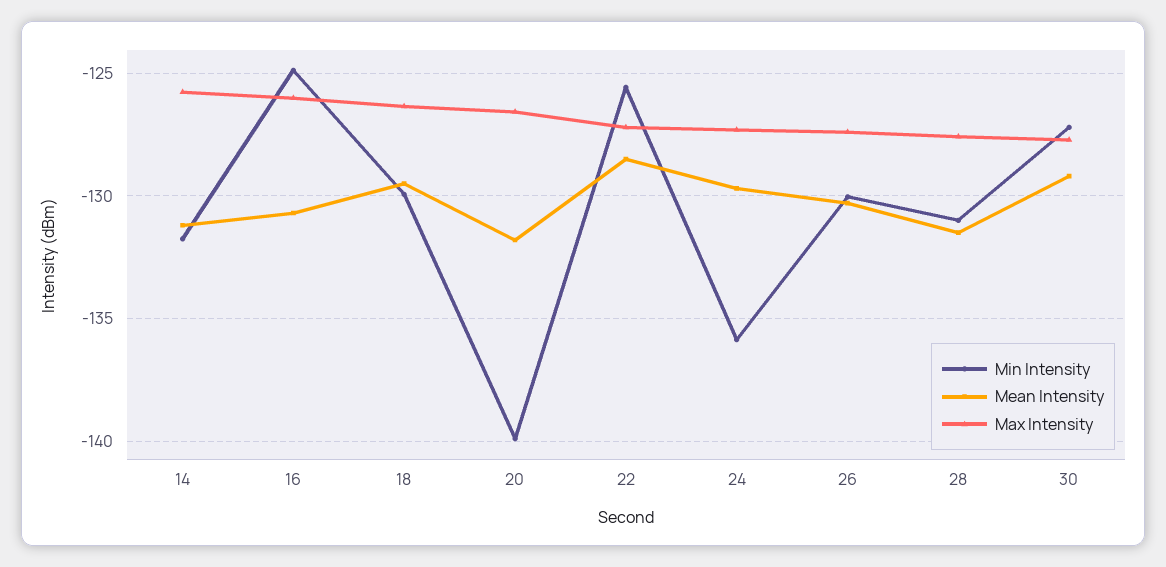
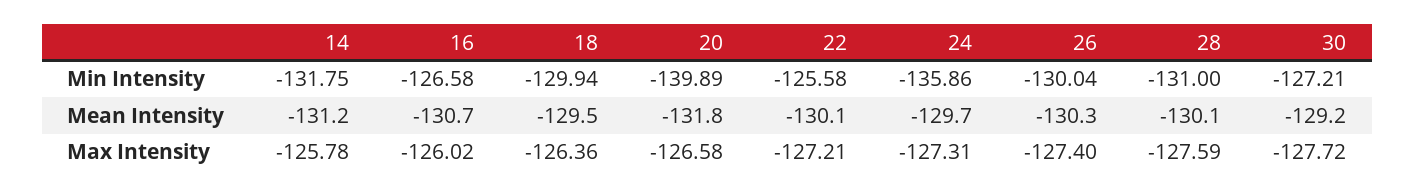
  {
    "Min Intensity": {
      "14": -131.75,
-     "16": -125,
+     "16": -126.58,
      "18": -129.94,
      "20": -139.89,
      "22": -125.58,
      "24": -135.86,
      "26": -130.04,
      "28": -131,
      "30": -127.21
    },
    "Mean Intensity": {
      "14": -131.2,
      "16": -130.7,
      "18": -129.5,
      "20": -131.8,
-     "22": -128.5,
+     "22": -130.1,
      "24": -129.7,
      "26": -130.3,
-     "28": -131.5,
+     "28": -130.1,
      "30": -129.2
    },
    "Max Intensity": {
      "14": -125.78,
      "16": -126.02,
      "18": -126.36,
      "20": -126.58,
      "22": -127.21,
      "24": -127.31,
      "26": -127.4,
      "28": -127.59,
      "30": -127.72
    }
  }

